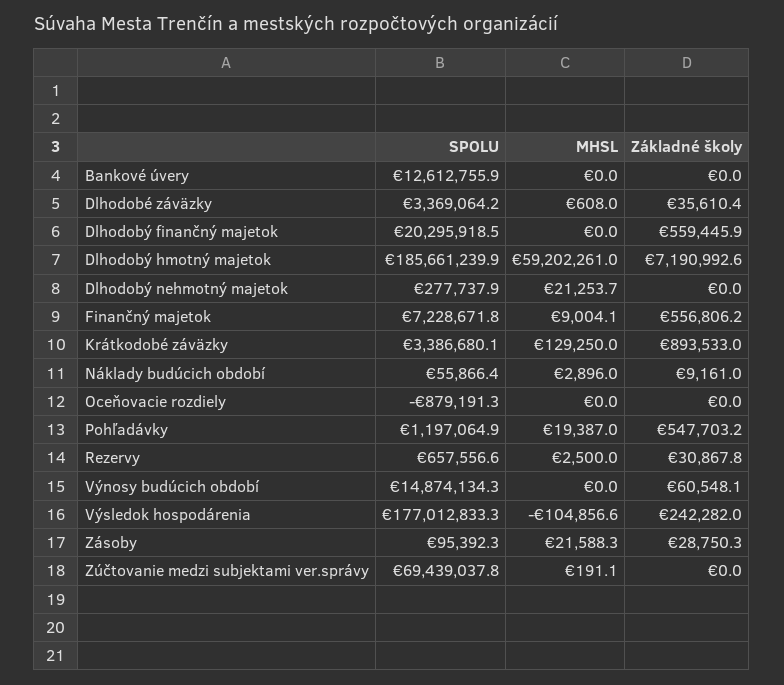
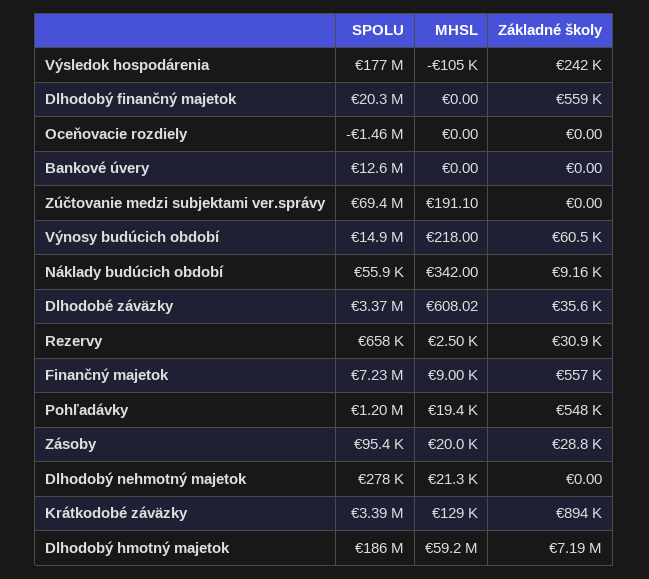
  {
    "SPOLU": {
      "Bankové úvery": 12612755.9,
      "Dlhodobé záväzky": 3369064.2,
      "Dlhodobý finančný majetok": 20295918.5,
      "Dlhodobý hmotný majetok": 185661239.9,
      "Dlhodobý nehmotný majetok": 277737.9,
      "Finančný majetok": 7228671.8,
      "Krátkodobé záväzky": 3386680.1,
      "Náklady budúcich období": 55866.4,
-     "Oceňovacie rozdiely": -879191.3,
+     "Oceňovacie rozdiely": -1460000,
      "Pohľadávky": 1197064.9,
      "Rezervy": 657556.6,
      "Výnosy budúcich období": 14874134.3,
      "Výsledok hospodárenia": 177012833.3,
      "Zásoby": 95392.3,
      "Zúčtovanie medzi subjektami ver.správy": 69439037.8
    },
    "MHSL": {
      "Bankové úvery": 0,
      "Dlhodobé záväzky": 608.02,
      "Dlhodobý finančný majetok": 0,
      "Dlhodobý hmotný majetok": 59202261,
      "Dlhodobý nehmotný majetok": 21253.7,
      "Finančný majetok": 9004.1,
      "Krátkodobé záväzky": 129250,
-     "Náklady budúcich období": 2896,
+     "Náklady budúcich období": 342,
      "Oceňovacie rozdiely": 0,
      "Pohľadávky": 19387,
      "Rezervy": 2500,
-     "Výnosy budúcich období": 0,
+     "Výnosy budúcich období": 218,
      "Výsledok hospodárenia": -104856.6,
-     "Zásoby": 21588.3,
+     "Zásoby": 20000,
      "Zúčtovanie medzi subjektami ver.správy": 191.1
    },
    "Základné školy": {
      "Bankové úvery": 0,
      "Dlhodobé záväzky": 35610.4,
      "Dlhodobý finančný majetok": 559445.9,
      "Dlhodobý hmotný majetok": 7190992.6,
      "Dlhodobý nehmotný majetok": 0,
      "Finančný majetok": 556806.2,
      "Krátkodobé záväzky": 893533,
      "Náklady budúcich období": 9161,
      "Oceňovacie rozdiely": 0,
      "Pohľadávky": 547703.2,
      "Rezervy": 30867.8,
      "Výnosy budúcich období": 60548.1,
      "Výsledok hospodárenia": 242282,
      "Zásoby": 28750.3,
      "Zúčtovanie medzi subjektami ver.správy": 0
    }
  }

